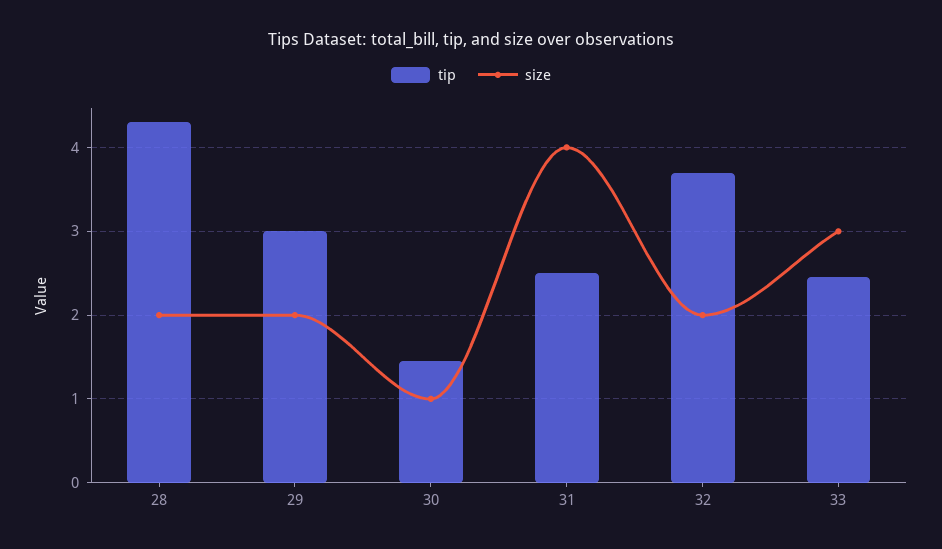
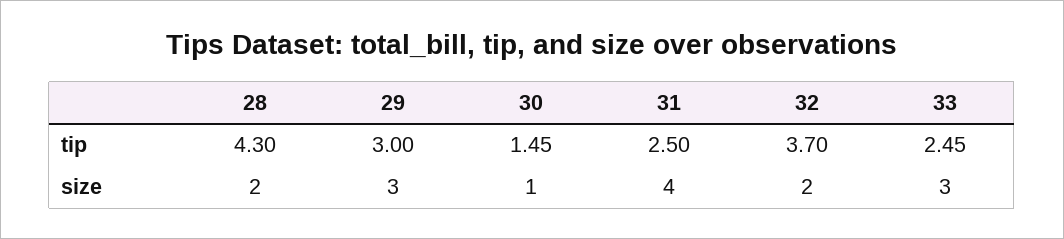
  {
    "tip": {
      "28": 4.3,
      "29": 3,
      "30": 1.45,
      "31": 2.5,
      "32": 3.7,
      "33": 2.45
    },
    "size": {
      "28": 2,
-     "29": 2,
+     "29": 3,
      "30": 1,
      "31": 4,
      "32": 2,
      "33": 3
    }
  }

